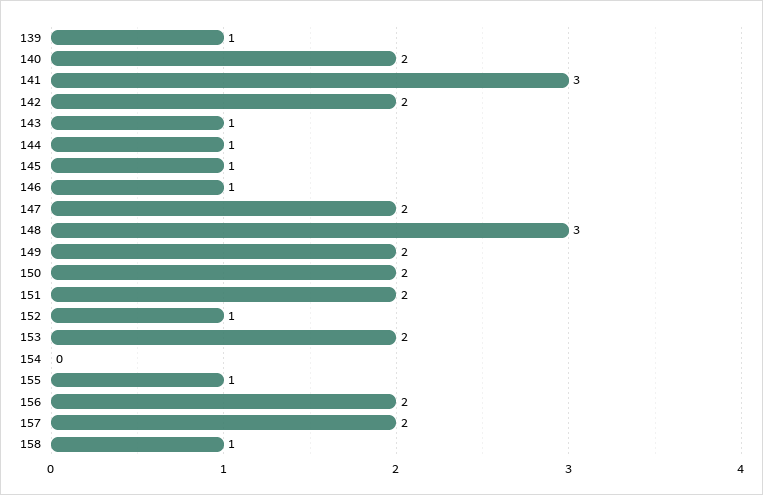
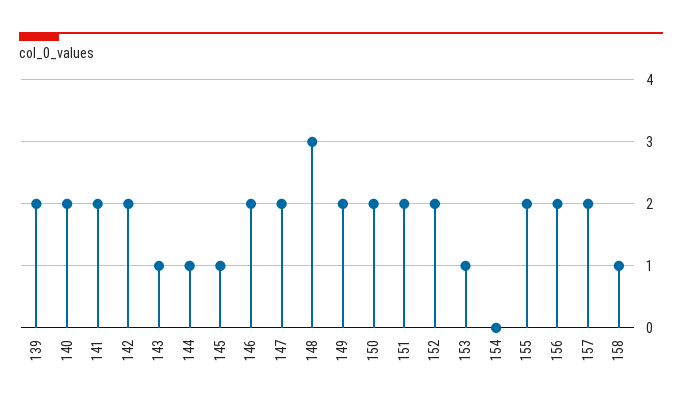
  {
-   "139": 1,
+   "139": 2,
    "140": 2,
-   "141": 3,
+   "141": 2,
    "142": 2,
    "143": 1,
    "144": 1,
    "145": 1,
-   "146": 1,
+   "146": 2,
    "147": 2,
    "148": 3,
    "149": 2,
    "150": 2,
    "151": 2,
-   "152": 1,
+   "152": 2,
-   "153": 2,
+   "153": 1,
    "154": 0,
-   "155": 1,
+   "155": 2,
    "156": 2,
    "157": 2,
    "158": 1
  }

